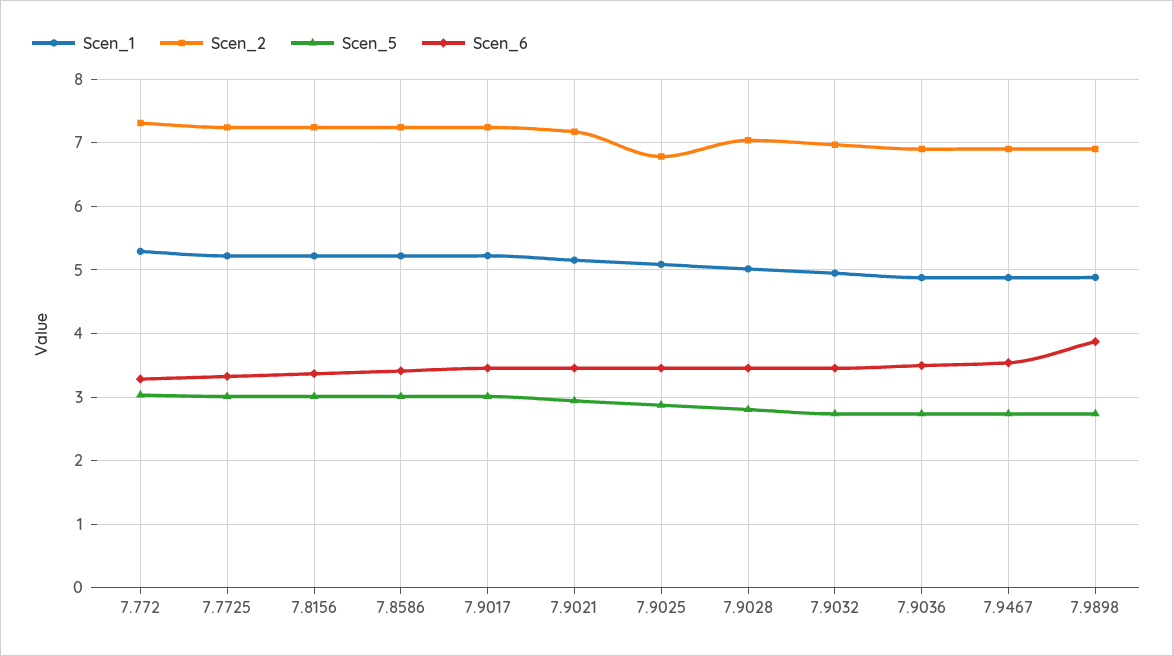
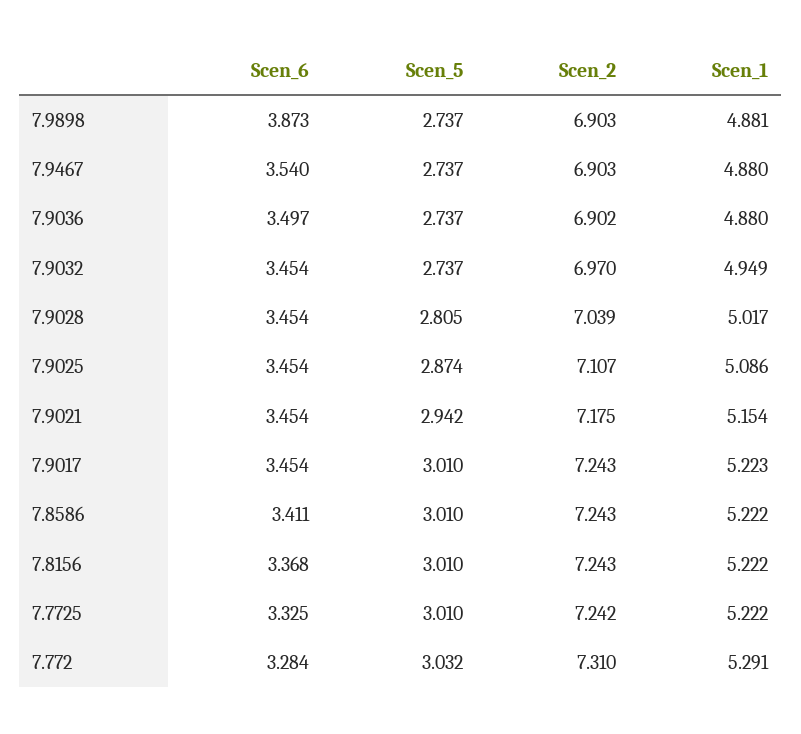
  {
    "Scen_1": {
      "7.772": 5.291,
      "7.7725": 5.222,
      "7.8156": 5.222,
      "7.8586": 5.222,
      "7.9017": 5.223,
      "7.9021": 5.154,
      "7.9025": 5.086,
      "7.9028": 5.017,
      "7.9032": 4.949,
      "7.9036": 4.88,
      "7.9467": 4.88,
      "7.9898": 4.881
    },
    "Scen_2": {
      "7.772": 7.31,
      "7.7725": 7.242,
      "7.8156": 7.243,
      "7.8586": 7.243,
      "7.9017": 7.243,
      "7.9021": 7.175,
-     "7.9025": 6.8,
+     "7.9025": 7.107,
      "7.9028": 7.039,
      "7.9032": 6.97,
      "7.9036": 6.902,
      "7.9467": 6.903,
      "7.9898": 6.903
    },
    "Scen_5": {
      "7.772": 3.032,
      "7.7725": 3.01,
      "7.8156": 3.01,
      "7.8586": 3.01,
      "7.9017": 3.01,
      "7.9021": 2.942,
      "7.9025": 2.874,
      "7.9028": 2.805,
      "7.9032": 2.737,
      "7.9036": 2.737,
      "7.9467": 2.737,
      "7.9898": 2.737
    },
    "Scen_6": {
      "7.772": 3.284,
      "7.7725": 3.325,
      "7.8156": 3.368,
      "7.8586": 3.411,
      "7.9017": 3.454,
      "7.9021": 3.454,
      "7.9025": 3.454,
      "7.9028": 3.454,
      "7.9032": 3.454,
      "7.9036": 3.497,
      "7.9467": 3.54,
      "7.9898": 3.873
    }
  }

